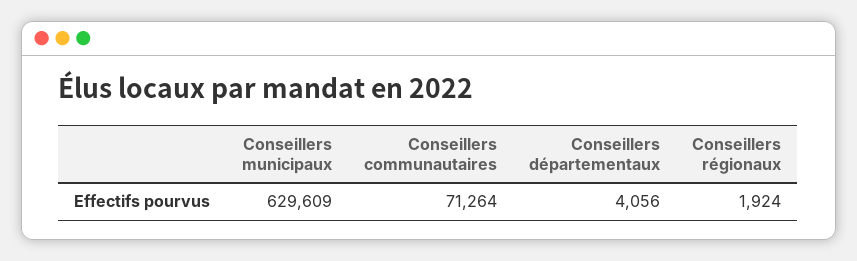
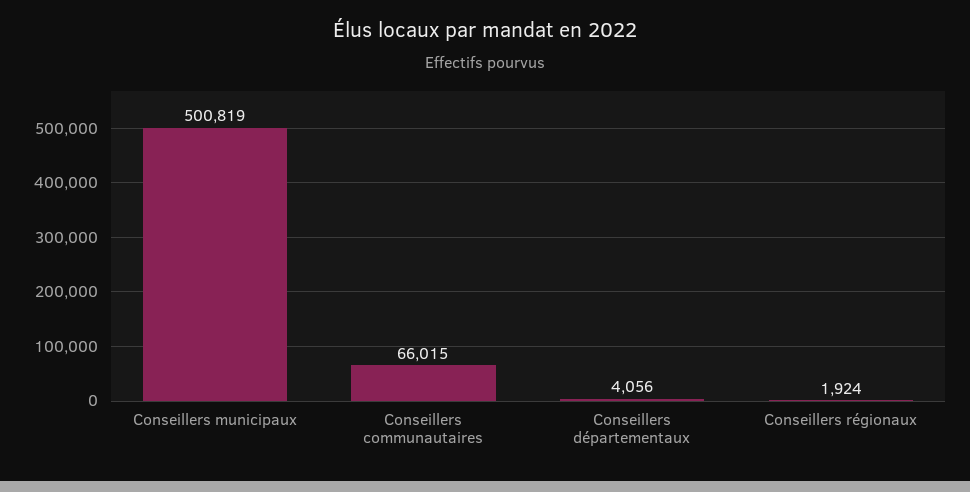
  {
-   "Conseillers municipaux": 629609,
+   "Conseillers municipaux": 500819,
-   "Conseillers communautaires": 71264,
+   "Conseillers communautaires": 66015,
    "Conseillers départementaux": 4056,
    "Conseillers régionaux": 1924
  }

